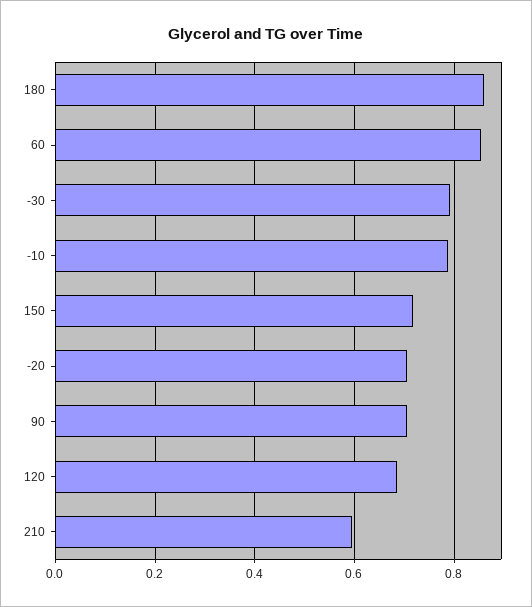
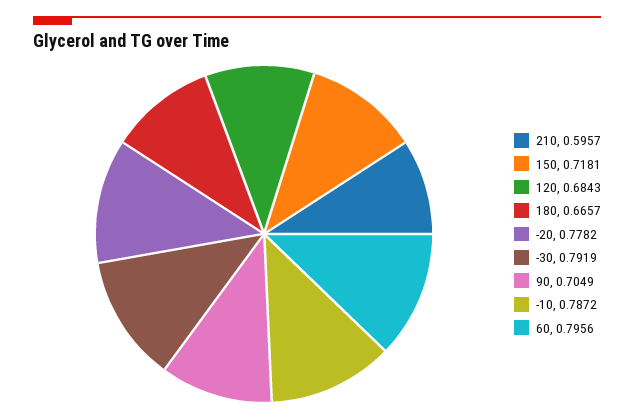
  {
-   "180": 0.86,
+   "180": 0.6657,
-   "60": 0.86,
+   "60": 0.7956,
    "-30": 0.7919,
    "-10": 0.7872,
    "150": 0.7181,
-   "-20": 0.7,
+   "-20": 0.7782,
    "90": 0.7049,
    "120": 0.6843,
    "210": 0.5957
  }

